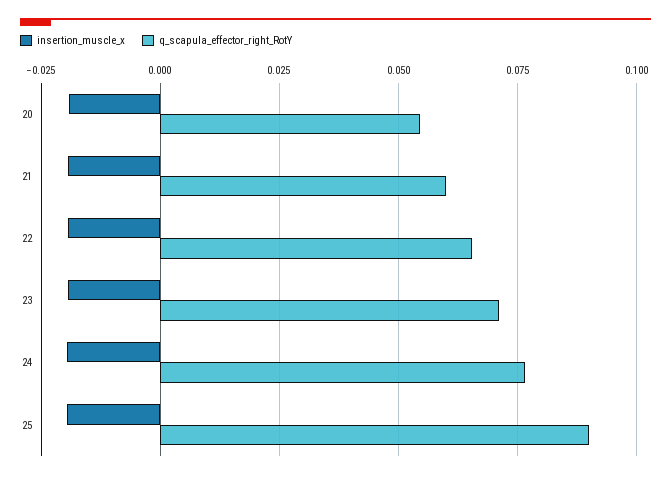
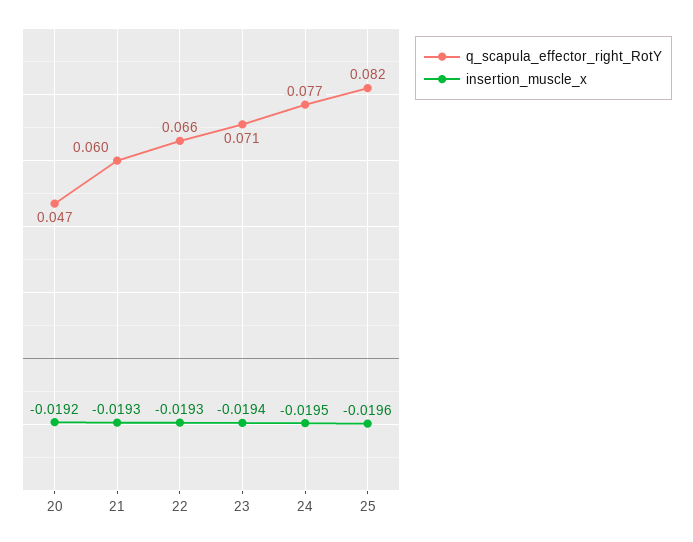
  {
    "insertion_muscle_x": {
      "20": -0.0192,
      "21": -0.0193,
      "22": -0.0193,
      "23": -0.0194,
      "24": -0.0195,
      "25": -0.0196
    },
    "q_scapula_effector_right_RotY": {
-     "20": 0.055,
+     "20": 0.047,
      "21": 0.06,
      "22": 0.066,
      "23": 0.071,
      "24": 0.077,
-     "25": 0.09
+     "25": 0.082
    }
  }

